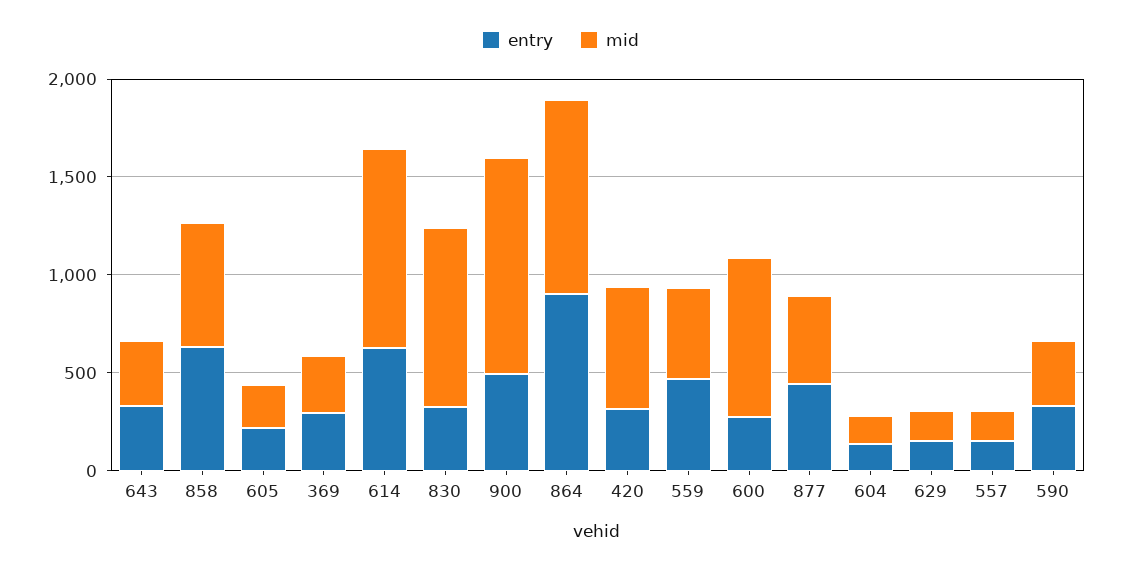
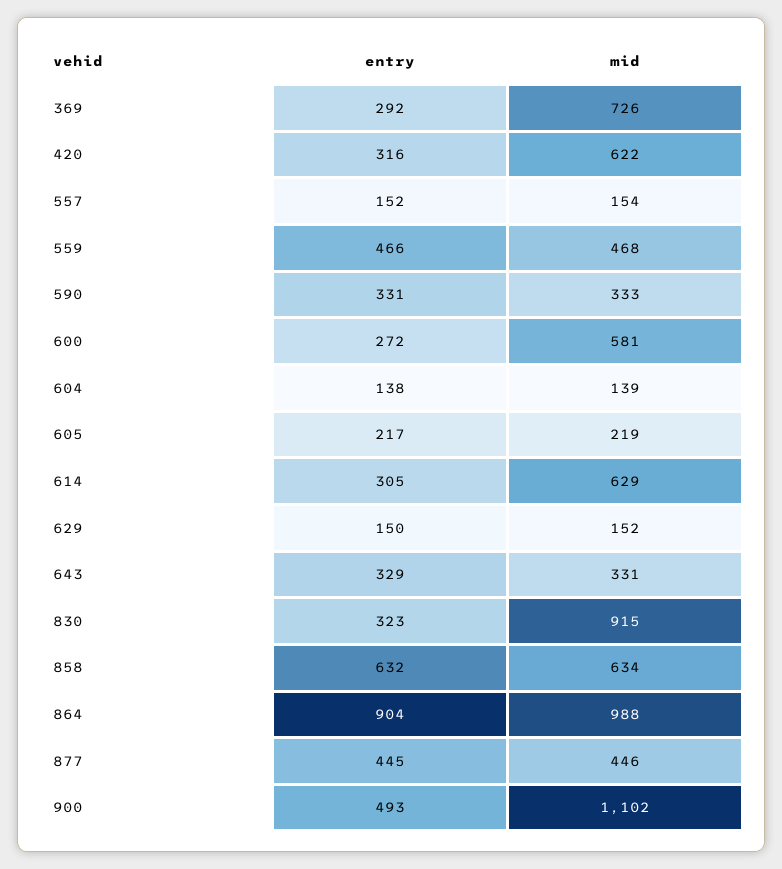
  {
    "entry": {
      "643": 329,
      "858": 632,
      "605": 217,
      "369": 292,
-     "614": 600,
+     "614": 305,
      "830": 323,
      "900": 493,
      "864": 904,
      "420": 316,
      "559": 466,
      "600": 272,
      "877": 445,
      "604": 138,
      "629": 150,
      "557": 152,
      "590": 331
    },
    "mid": {
      "643": 331,
      "858": 634,
      "605": 219,
-     "369": 300,
+     "369": 726,
-     "614": 1000,
+     "614": 629,
      "830": 915,
      "900": 1102,
      "864": 988,
      "420": 622,
      "559": 468,
-     "600": 800,
+     "600": 581,
      "877": 446,
      "604": 139,
      "629": 152,
      "557": 154,
      "590": 333
    }
  }

